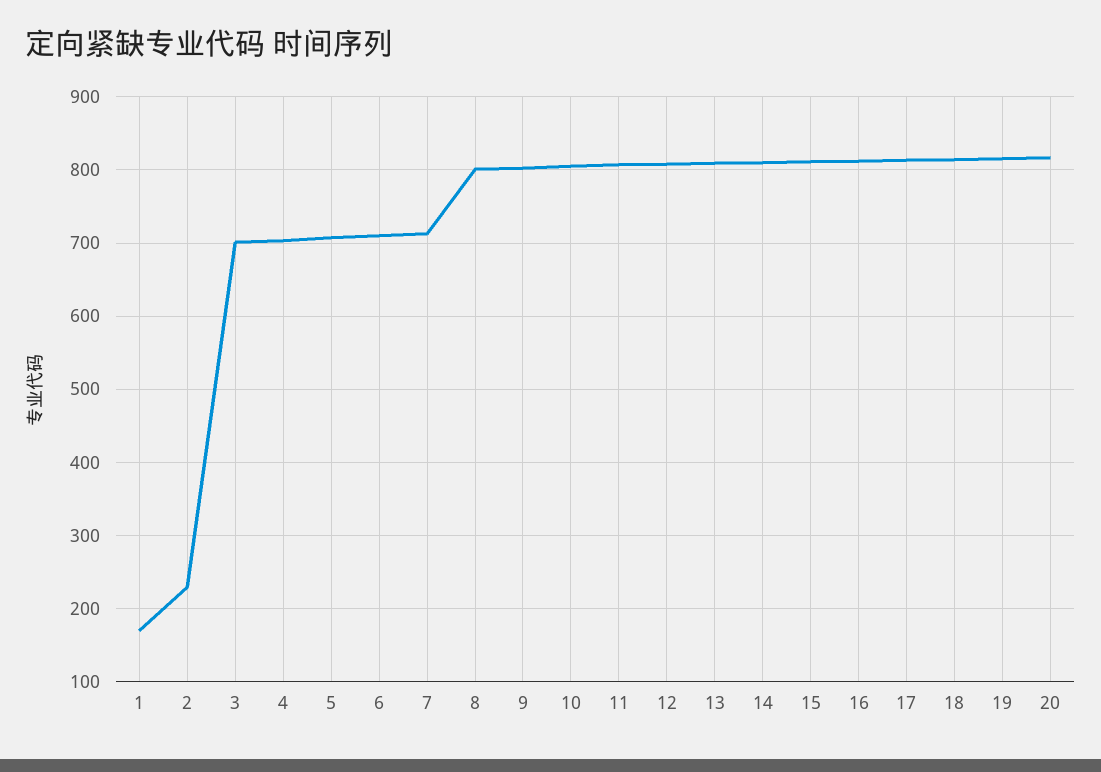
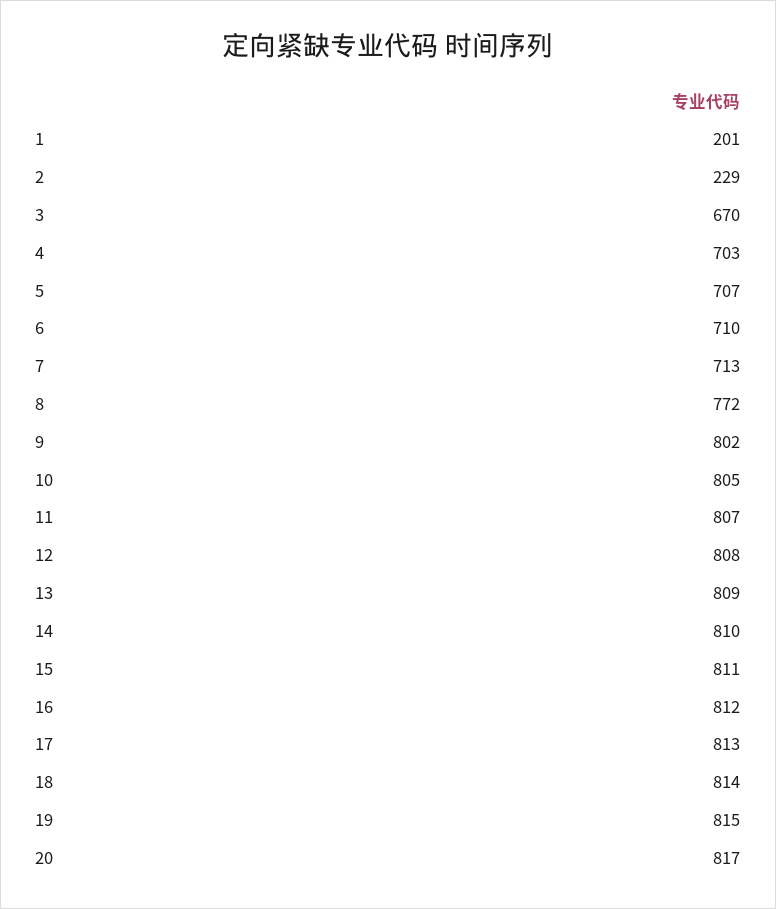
  {
-   "1": 170,
+   "1": 201,
    "2": 229,
-   "3": 700,
+   "3": 670,
    "4": 703,
    "5": 707,
    "6": 710,
    "7": 713,
-   "8": 800,
+   "8": 772,
    "9": 802,
    "10": 805,
    "11": 807,
    "12": 808,
    "13": 809,
    "14": 810,
    "15": 811,
    "16": 812,
    "17": 813,
    "18": 814,
    "19": 815,
    "20": 817
  }

